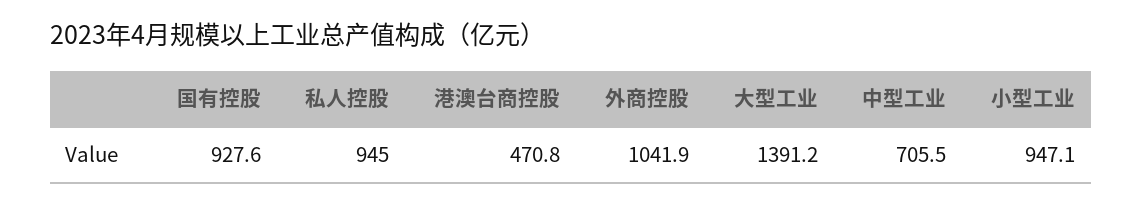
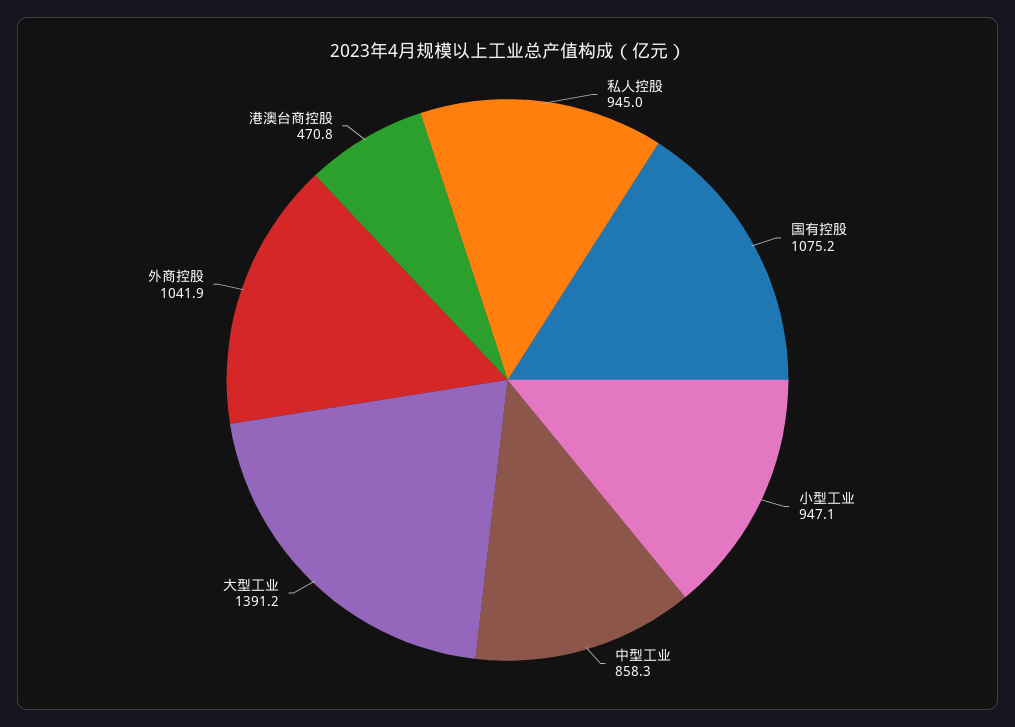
  {
-   "国有控股": 927.6,
+   "国有控股": 1075.2,
    "私人控股": 945,
    "港澳台商控股": 470.8,
    "外商控股": 1041.9,
    "大型工业": 1391.2,
-   "中型工业": 705.5,
+   "中型工业": 858.3,
    "小型工业": 947.1
  }

